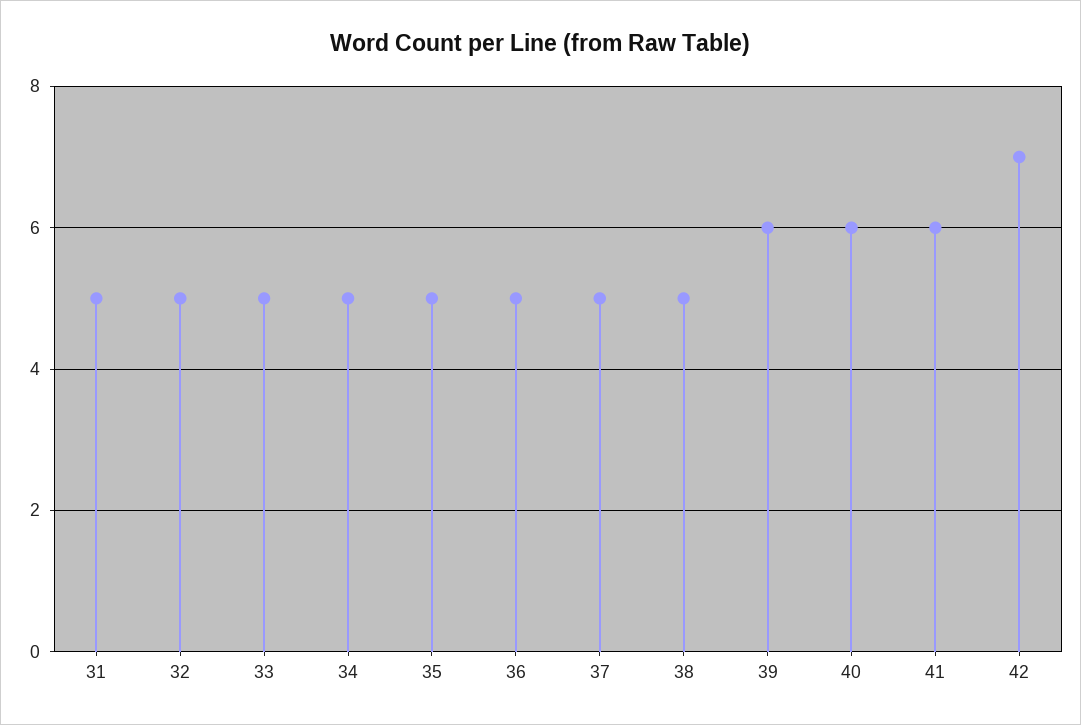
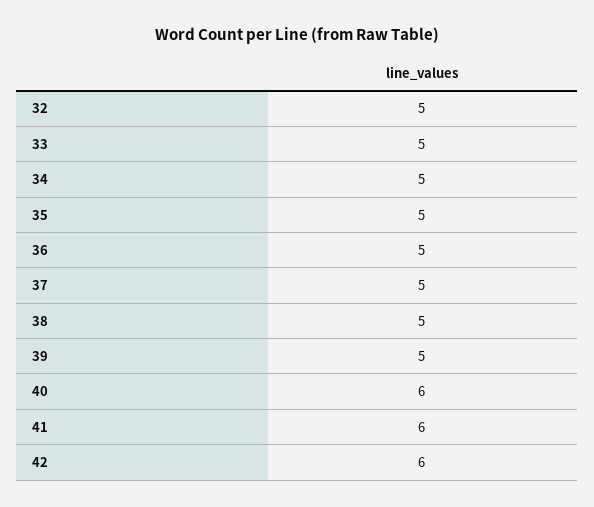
  {
-   "31": 5,
    "32": 5,
    "33": 5,
    "34": 5,
    "35": 5,
    "36": 5,
    "37": 5,
    "38": 5,
-   "39": 6,
+   "39": 5,
    "40": 6,
    "41": 6,
-   "42": 7
+   "42": 6
  }

